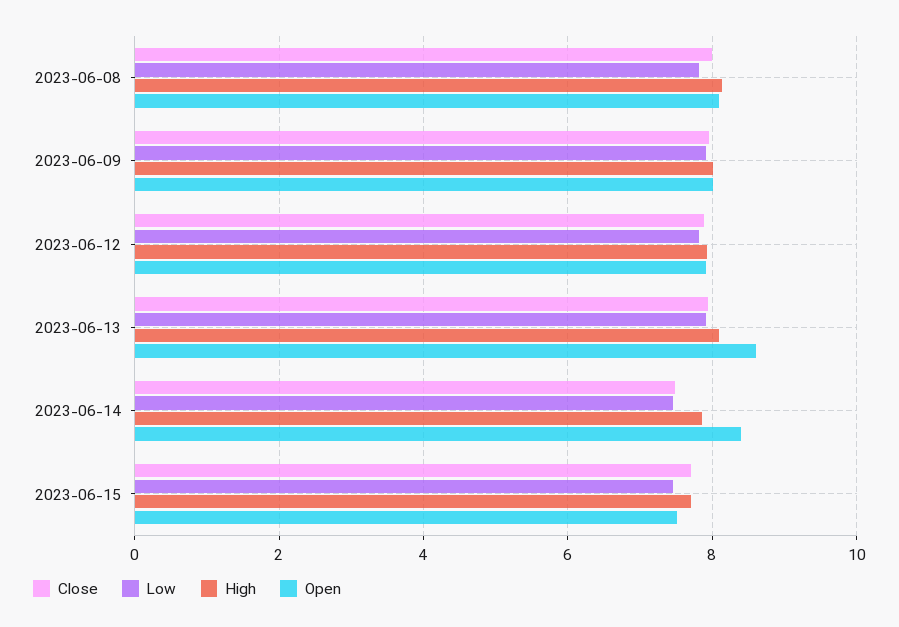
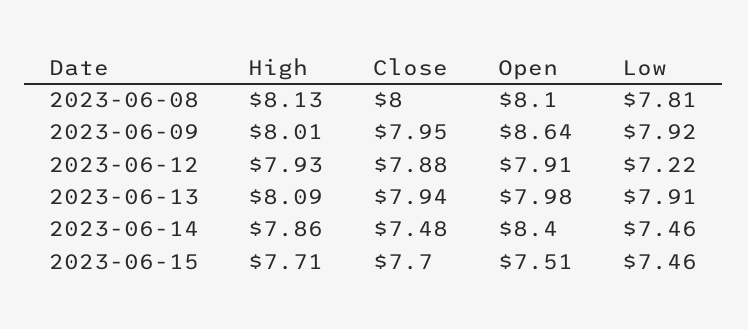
  {
    "Close": {
      "2023-06-08": 8,
      "2023-06-09": 7.95,
      "2023-06-12": 7.88,
      "2023-06-13": 7.94,
      "2023-06-14": 7.48,
      "2023-06-15": 7.7
    },
    "Low": {
      "2023-06-08": 7.81,
      "2023-06-09": 7.92,
-     "2023-06-12": 7.8,
+     "2023-06-12": 7.22,
      "2023-06-13": 7.91,
      "2023-06-14": 7.46,
      "2023-06-15": 7.46
    },
    "High": {
      "2023-06-08": 8.13,
      "2023-06-09": 8.01,
      "2023-06-12": 7.93,
      "2023-06-13": 8.09,
      "2023-06-14": 7.86,
      "2023-06-15": 7.71
    },
    "Open": {
      "2023-06-08": 8.1,
-     "2023-06-09": 8,
+     "2023-06-09": 8.64,
      "2023-06-12": 7.91,
-     "2023-06-13": 8.6,
+     "2023-06-13": 7.98,
      "2023-06-14": 8.4,
      "2023-06-15": 7.51
    }
  }

